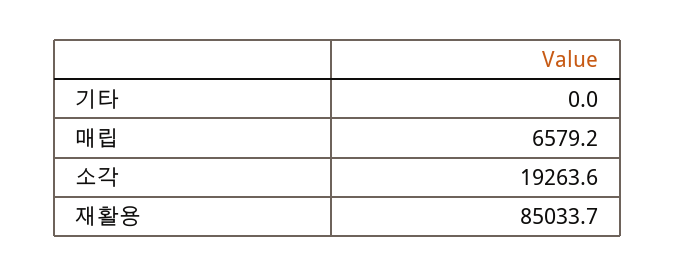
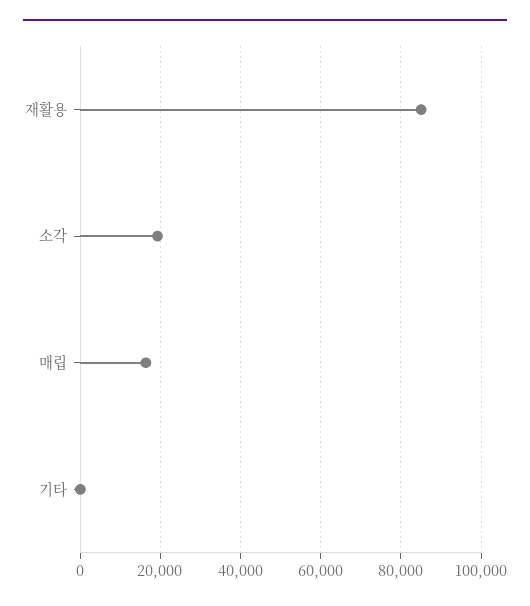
  {
    "기타": 0,
-   "매립": 6579.2,
+   "매립": 16000,
    "소각": 19263.6,
    "재활용": 85033.7
  }

